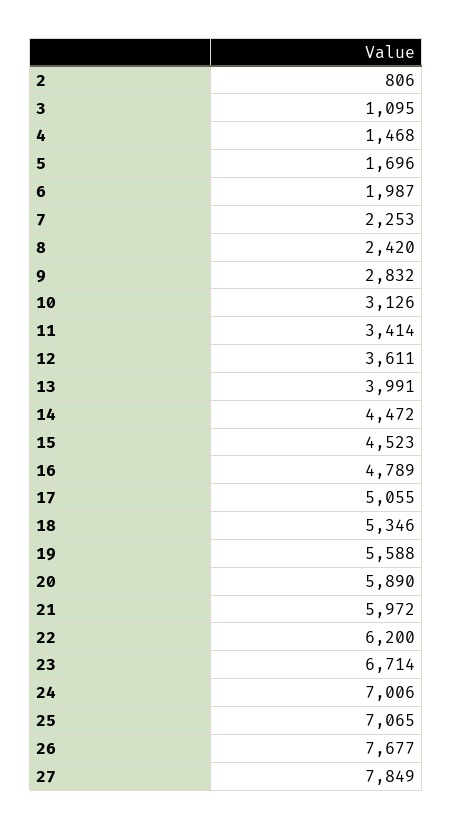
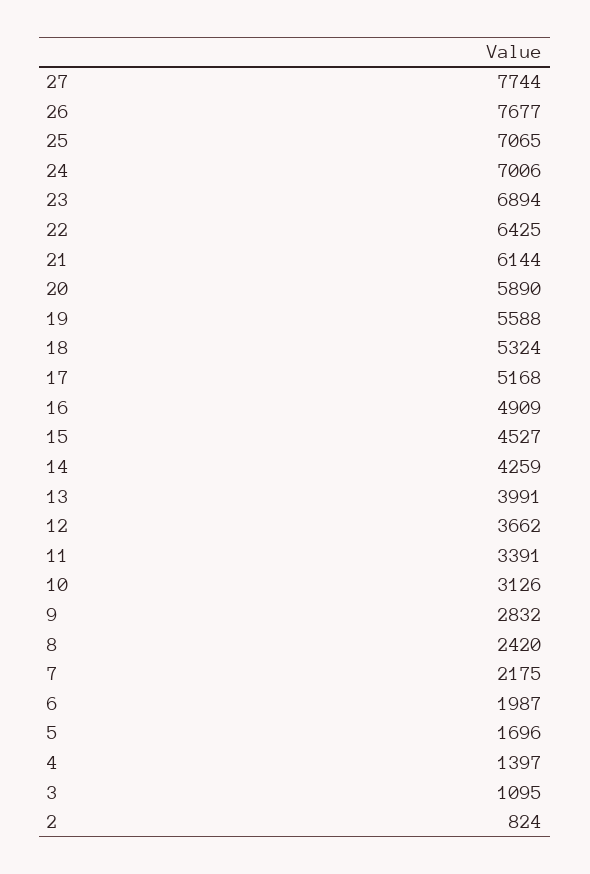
  {
-   "2": 806,
+   "2": 824,
    "3": 1095,
-   "4": 1468,
+   "4": 1397,
    "5": 1696,
    "6": 1987,
-   "7": 2253,
+   "7": 2175,
    "8": 2420,
    "9": 2832,
    "10": 3126,
-   "11": 3414,
+   "11": 3391,
-   "12": 3611,
+   "12": 3662,
    "13": 3991,
-   "14": 4472,
+   "14": 4259,
-   "15": 4523,
+   "15": 4527,
-   "16": 4789,
+   "16": 4909,
-   "17": 5055,
+   "17": 5168,
-   "18": 5346,
+   "18": 5324,
    "19": 5588,
    "20": 5890,
-   "21": 5972,
+   "21": 6144,
-   "22": 6200,
+   "22": 6425,
-   "23": 6714,
+   "23": 6894,
    "24": 7006,
    "25": 7065,
    "26": 7677,
-   "27": 7849
+   "27": 7744
  }

